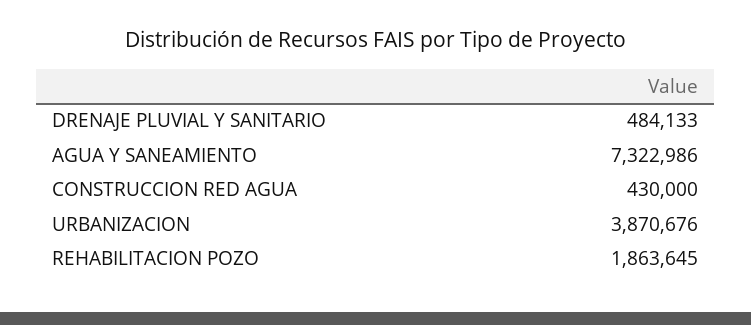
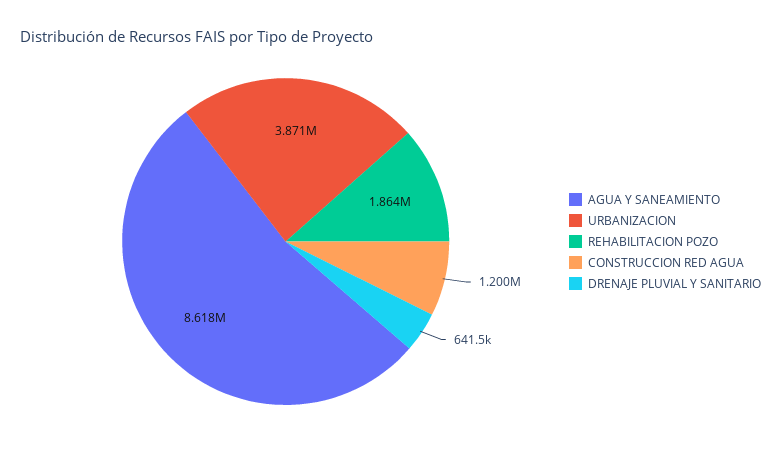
  {
-   "DRENAJE PLUVIAL Y SANITARIO": 484133,
+   "DRENAJE PLUVIAL Y SANITARIO": 641500,
-   "AGUA Y SANEAMIENTO": 7322986,
+   "AGUA Y SANEAMIENTO": 8618000,
-   "CONSTRUCCION RED AGUA": 430000,
+   "CONSTRUCCION RED AGUA": 1200000,
    "URBANIZACION": 3870676,
    "REHABILITACION POZO": 1863645
  }

